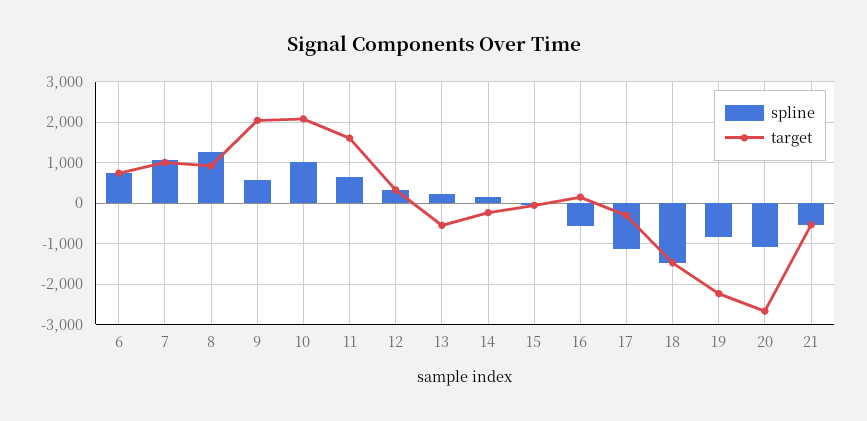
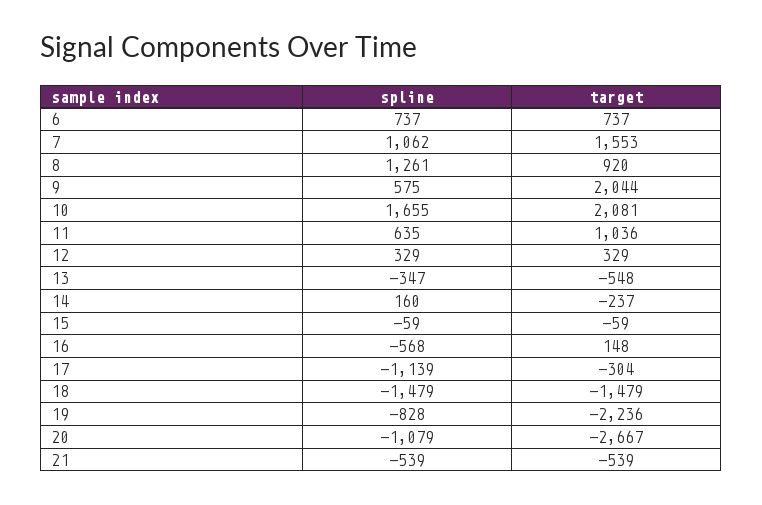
  {
    "spline": {
      "6": 737,
      "7": 1062,
      "8": 1261,
      "9": 575,
-     "10": 1000,
+     "10": 1655,
      "11": 635,
      "12": 329,
-     "13": 200,
+     "13": -347,
      "14": 160,
      "15": -59,
      "16": -568,
      "17": -1139,
      "18": -1479,
      "19": -828,
      "20": -1079,
      "21": -539
    },
    "target": {
      "6": 737,
-     "7": 1000,
+     "7": 1553,
      "8": 920,
      "9": 2044,
      "10": 2081,
-     "11": 1600,
+     "11": 1036,
      "12": 329,
      "13": -548,
      "14": -237,
      "15": -59,
      "16": 148,
      "17": -304,
      "18": -1479,
      "19": -2236,
      "20": -2667,
      "21": -539
    }
  }

